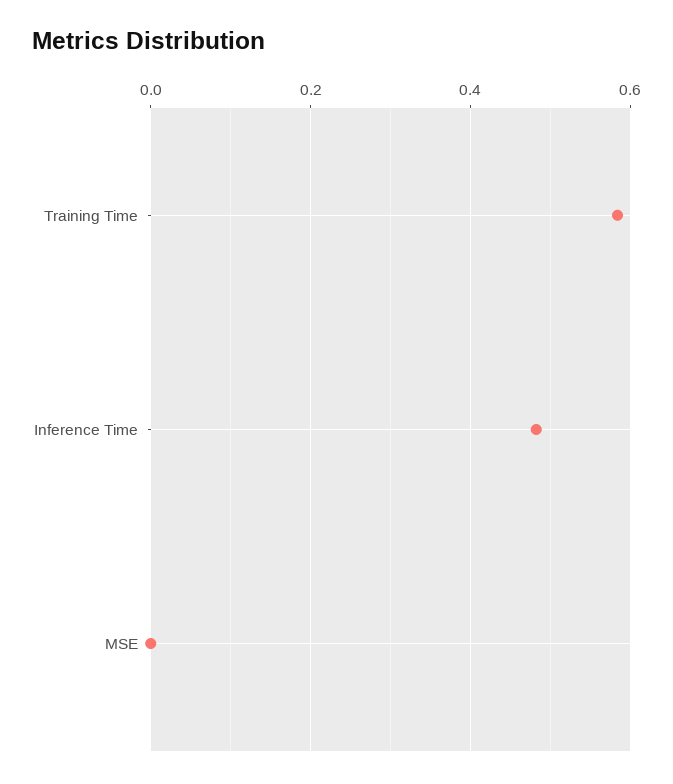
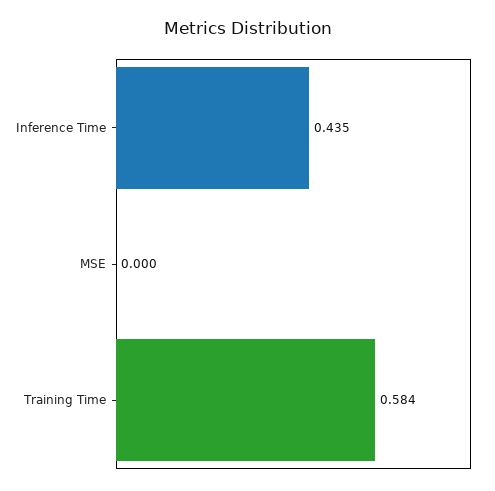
  {
    "Training Time": 0.584,
-   "Inference Time": 0.48,
+   "Inference Time": 0.435,
    "MSE": 0
  }

